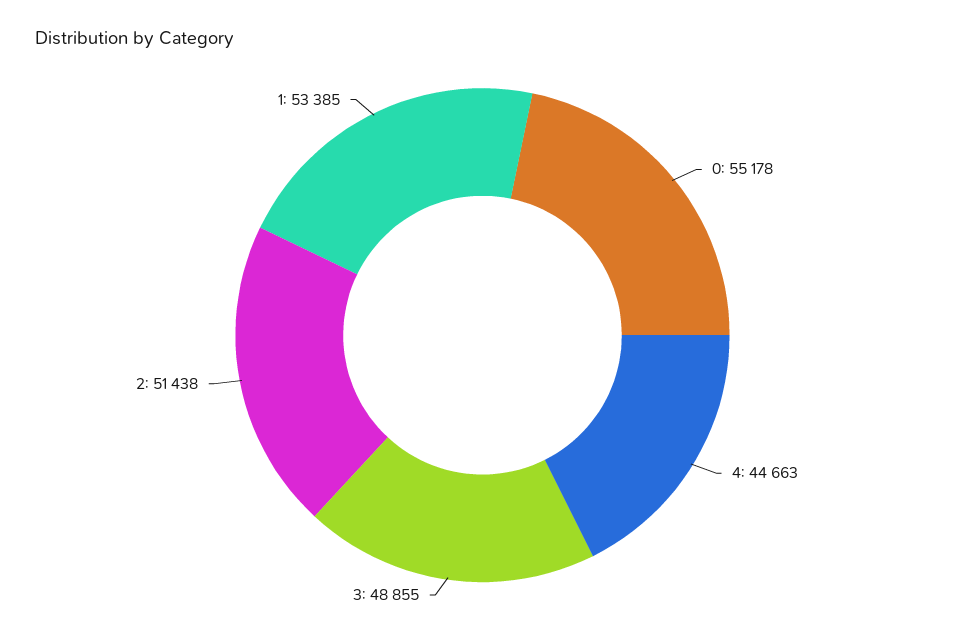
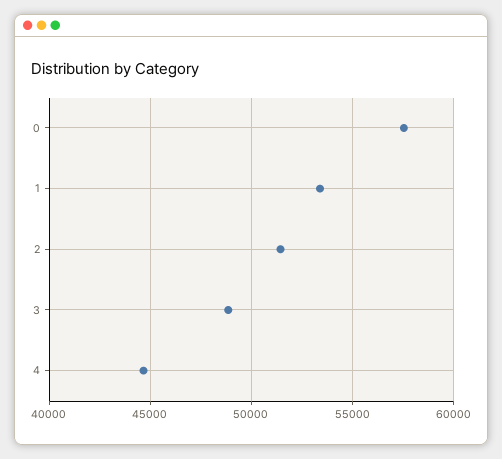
  {
-   "0": 55178,
+   "0": 57500,
    "4": 44663,
    "3": 48855,
    "2": 51438,
    "1": 53385
  }

